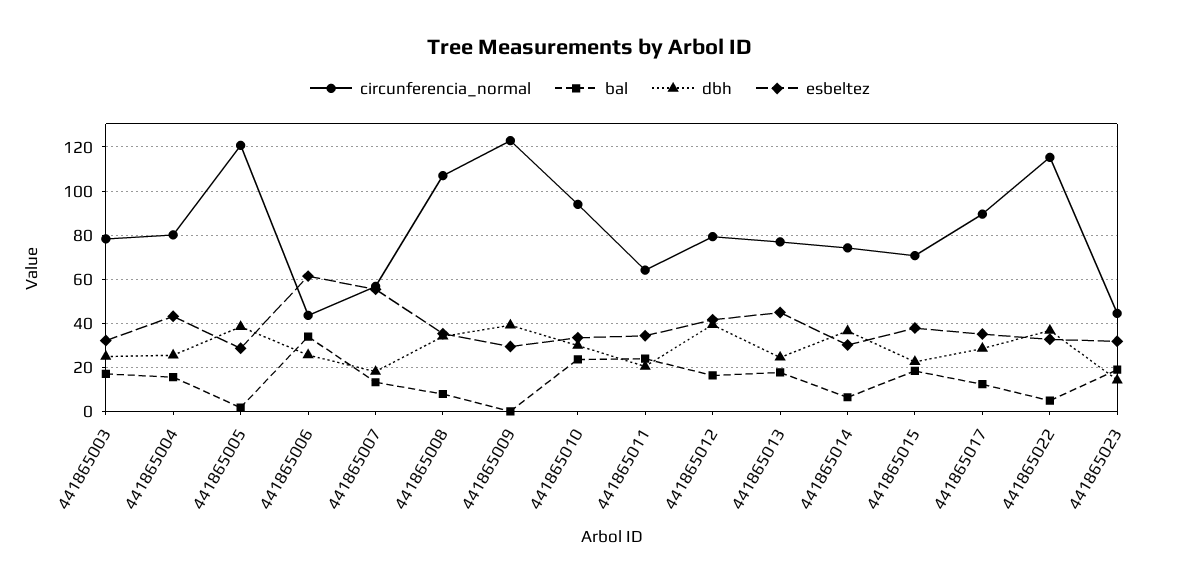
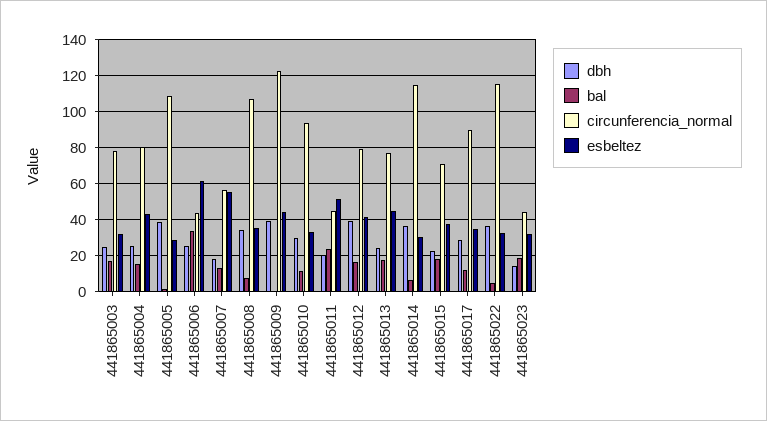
  {
    "circunferencia_normal": {
      "441865003": 80,
      "441865004": 80,
-     "441865005": 120,
+     "441865005": 110,
      "441865006": 45,
      "441865007": 55,
      "441865008": 105,
      "441865009": 125,
      "441865010": 95,
-     "441865011": 65,
+     "441865011": 45,
      "441865012": 80,
      "441865013": 75,
-     "441865014": 75,
+     "441865014": 115,
      "441865015": 70,
      "441865017": 90,
      "441865022": 115,
      "441865023": 45
    },
    "bal": {
      "441865003": 15,
      "441865004": 15,
      "441865005": 0,
      "441865006": 35,
      "441865007": 15,
      "441865008": 10,
      "441865009": 0,
-     "441865010": 25,
+     "441865010": 10,
      "441865011": 25,
      "441865012": 15,
      "441865013": 20,
      "441865014": 5,
      "441865015": 20,
      "441865017": 10,
      "441865022": 5,
      "441865023": 20
    },
    "dbh": {
      "441865003": 25,
      "441865004": 25,
      "441865005": 40,
      "441865006": 25,
      "441865007": 20,
      "441865008": 35,
      "441865009": 40,
      "441865010": 30,
      "441865011": 20,
      "441865012": 40,
      "441865013": 25,
      "441865014": 35,
      "441865015": 25,
      "441865017": 30,
      "441865022": 35,
      "441865023": 15
    },
    "esbeltez": {
      "441865003": 30,
      "441865004": 45,
      "441865005": 30,
      "441865006": 60,
      "441865007": 55,
      "441865008": 35,
-     "441865009": 30,
+     "441865009": 45,
      "441865010": 35,
-     "441865011": 35,
+     "441865011": 50,
      "441865012": 40,
      "441865013": 45,
      "441865014": 30,
      "441865015": 40,
      "441865017": 35,
      "441865022": 35,
      "441865023": 30
    }
  }

